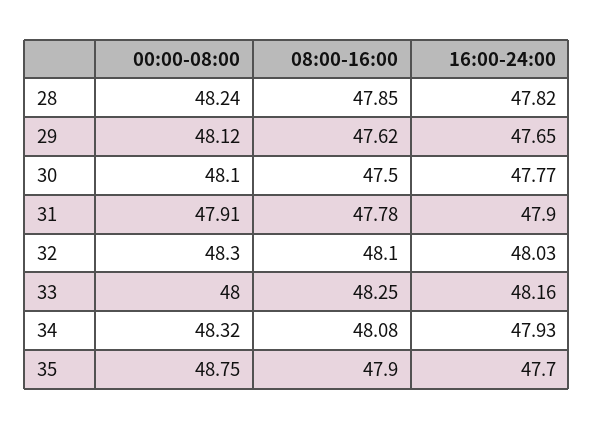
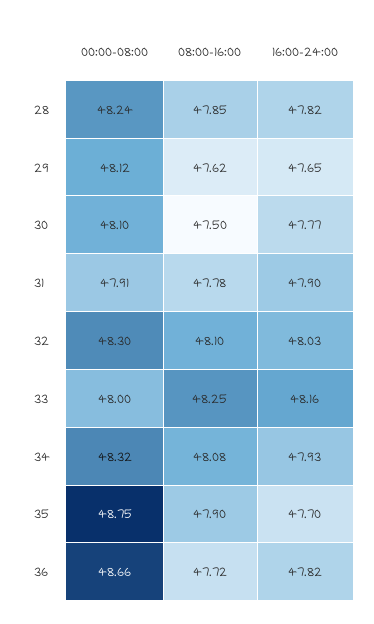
  {
    "00:00-08:00": {
      "28": 48.24,
      "29": 48.12,
      "30": 48.1,
      "31": 47.91,
      "32": 48.3,
      "33": 48,
      "34": 48.32,
-     "35": 48.75
+     "35": 48.75,
+     "36": 48.66
    },
    "08:00-16:00": {
      "28": 47.85,
      "29": 47.62,
      "30": 47.5,
      "31": 47.78,
      "32": 48.1,
      "33": 48.25,
      "34": 48.08,
-     "35": 47.9
+     "35": 47.9,
+     "36": 47.72
    },
    "16:00-24:00": {
      "28": 47.82,
      "29": 47.65,
      "30": 47.77,
      "31": 47.9,
      "32": 48.03,
      "33": 48.16,
      "34": 47.93,
-     "35": 47.7
+     "35": 47.7,
+     "36": 47.82
    }
  }

